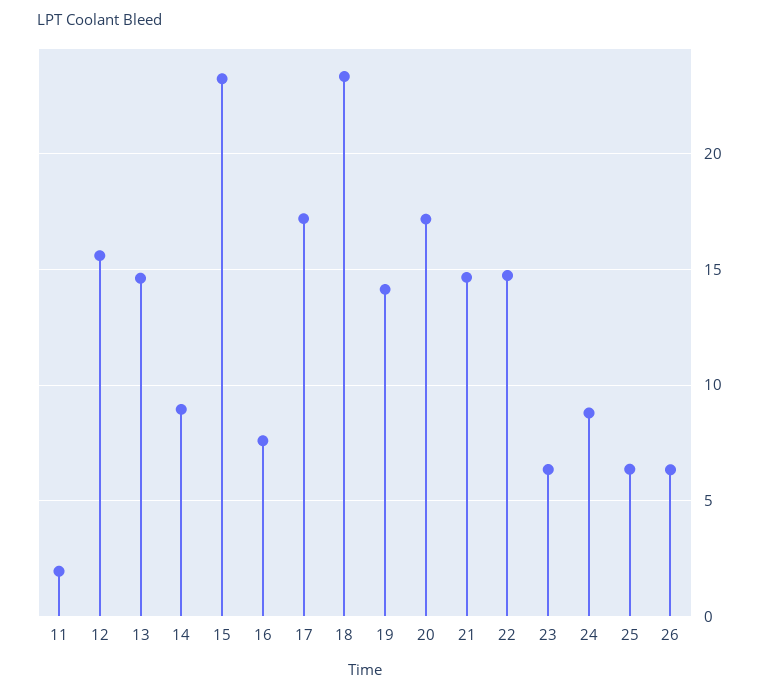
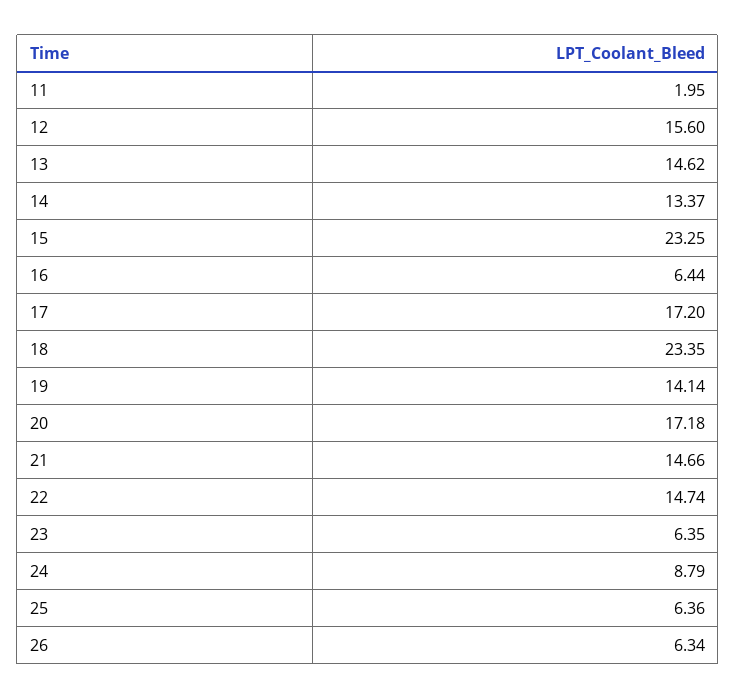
  {
    "11": 1.95,
    "12": 15.6,
    "13": 14.62,
-   "14": 9,
+   "14": 13.37,
    "15": 23.25,
-   "16": 7.5,
+   "16": 6.44,
    "17": 17.2,
    "18": 23.35,
    "19": 14.14,
    "20": 17.18,
    "21": 14.66,
    "22": 14.74,
    "23": 6.35,
    "24": 8.79,
    "25": 6.36,
    "26": 6.34
  }

